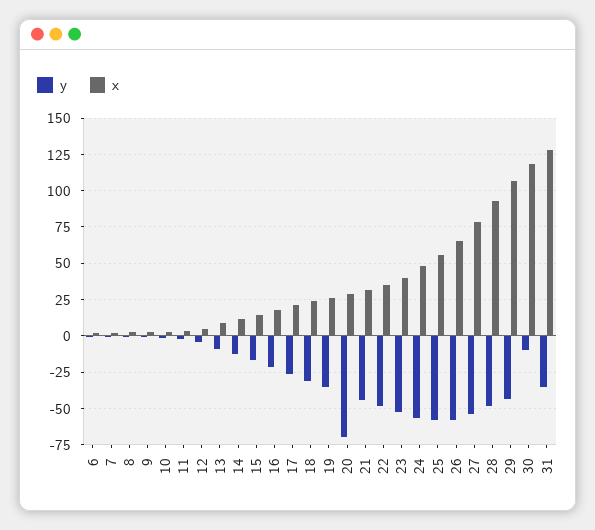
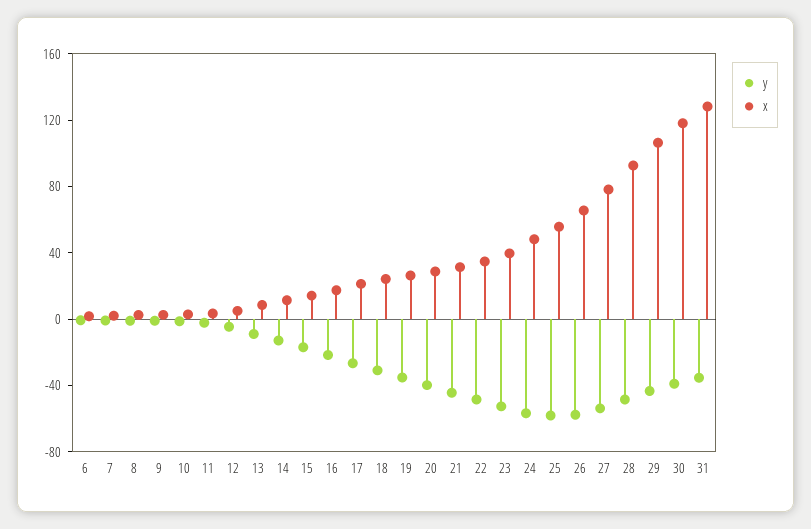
  {
    "y": {
      "6": 0,
      "7": 0,
      "8": 0,
      "9": 0,
      "10": 0,
      "11": 0,
      "12": -5,
      "13": -10,
      "14": -15,
      "15": -15,
      "16": -20,
      "17": -25,
      "18": -30,
      "19": -35,
-     "20": -70,
+     "20": -40,
      "21": -45,
      "22": -50,
      "23": -55,
      "24": -55,
      "25": -60,
      "26": -60,
      "27": -55,
      "28": -50,
      "29": -45,
-     "30": -10,
+     "30": -40,
      "31": -35
    },
    "x": {
      "6": 0,
      "7": 0,
      "8": 5,
      "9": 5,
      "10": 5,
      "11": 5,
      "12": 5,
      "13": 10,
      "14": 10,
      "15": 15,
      "16": 20,
      "17": 20,
      "18": 25,
      "19": 25,
      "20": 30,
      "21": 30,
      "22": 35,
      "23": 40,
      "24": 50,
      "25": 55,
      "26": 65,
      "27": 80,
      "28": 95,
      "29": 105,
      "30": 120,
      "31": 130
    }
  }

